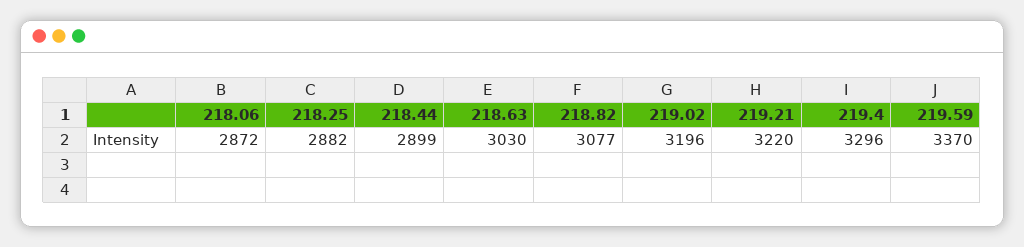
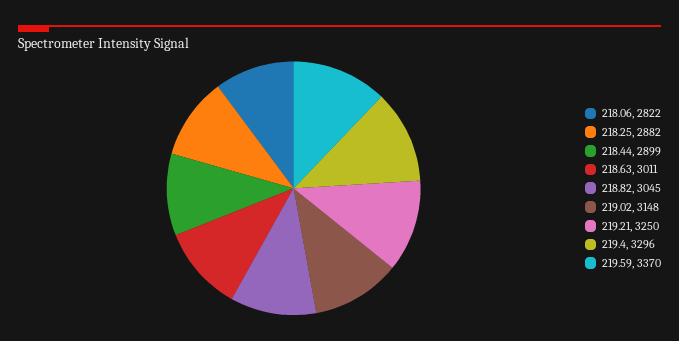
  {
-   "218.06": 2872,
+   "218.06": 2822,
    "218.25": 2882,
    "218.44": 2899,
-   "218.63": 3030,
+   "218.63": 3011,
-   "218.82": 3077,
+   "218.82": 3045,
-   "219.02": 3196,
+   "219.02": 3148,
-   "219.21": 3220,
+   "219.21": 3250,
    "219.4": 3296,
    "219.59": 3370
  }

